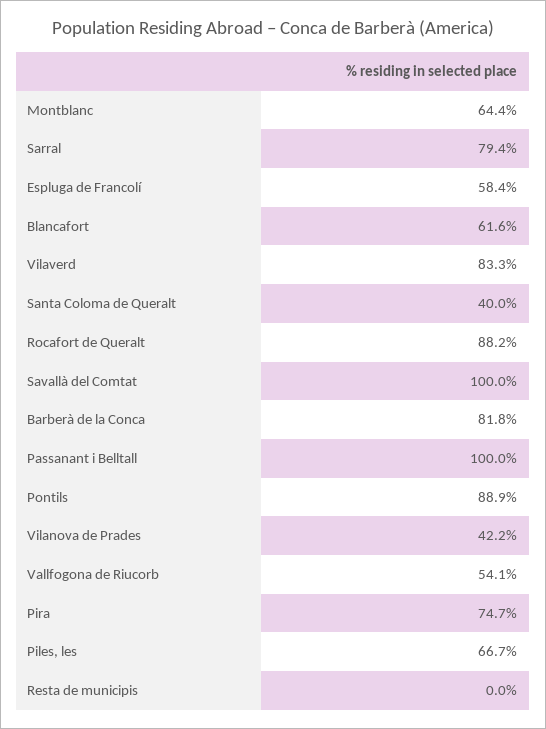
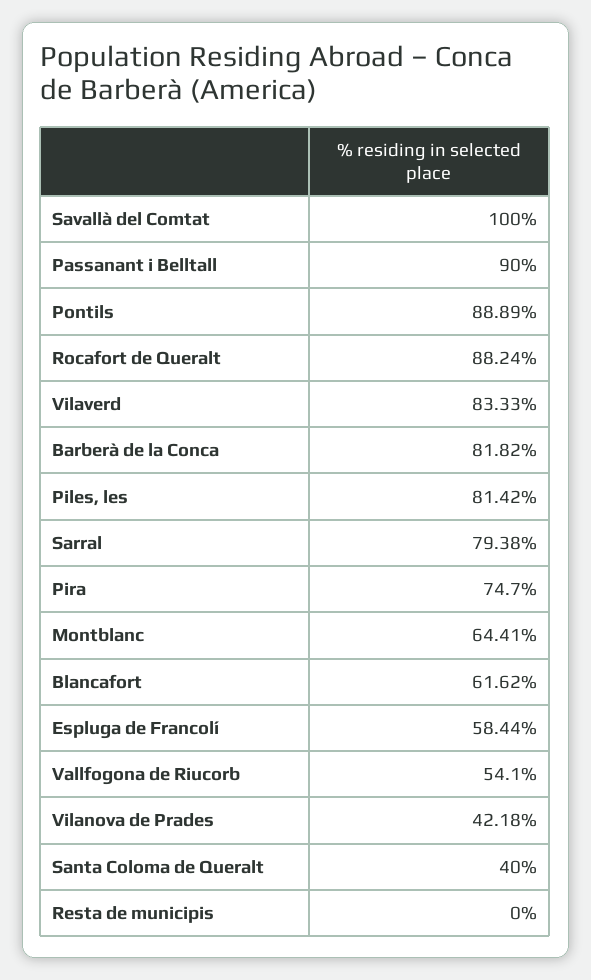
  {
    "Montblanc": 64.41,
    "Sarral": 79.38,
    "Espluga de Francolí": 58.44,
    "Blancafort": 61.62,
    "Vilaverd": 83.33,
    "Santa Coloma de Queralt": 40,
    "Rocafort de Queralt": 88.24,
    "Savallà del Comtat": 100,
    "Barberà de la Conca": 81.82,
-   "Passanant i Belltall": 100,
+   "Passanant i Belltall": 90,
    "Pontils": 88.89,
    "Vilanova de Prades": 42.18,
    "Vallfogona de Riucorb": 54.1,
    "Pira": 74.7,
-   "Piles, les": 66.7,
+   "Piles, les": 81.42,
    "Resta de municipis": 0
  }

